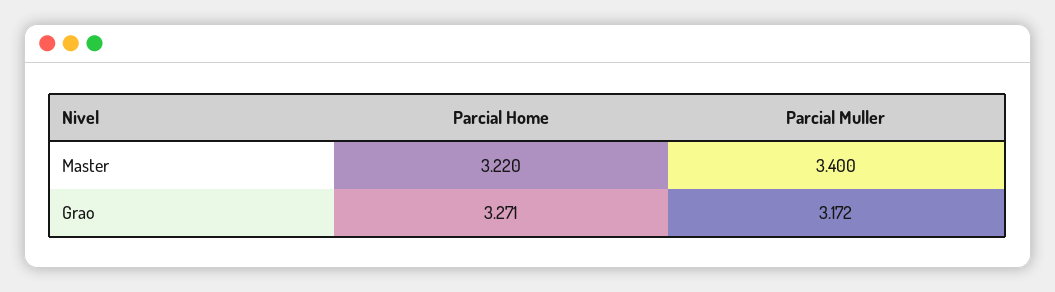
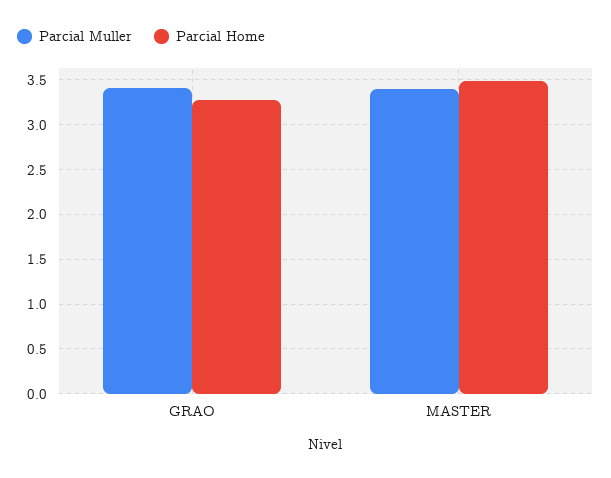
  {
    "Parcial Home": {
-     "Master": 3.22,
+     "Master": 3.5,
      "Grao": 3.271
    },
    "Parcial Muller": {
      "Master": 3.4,
-     "Grao": 3.172
+     "Grao": 3.4
    }
  }

